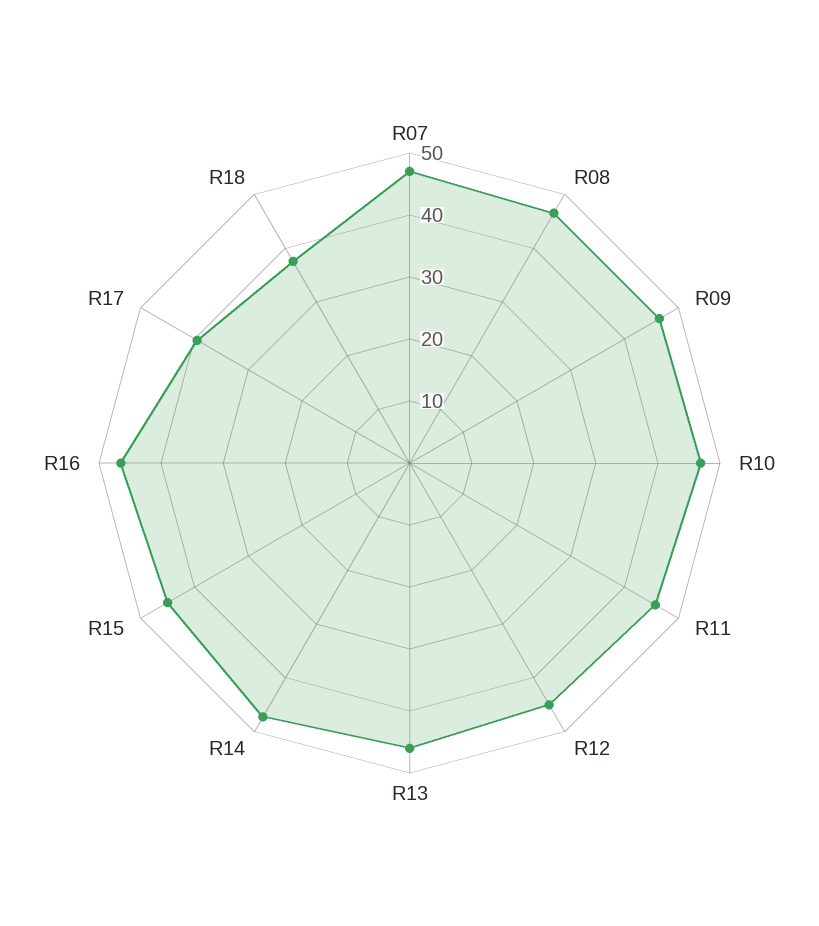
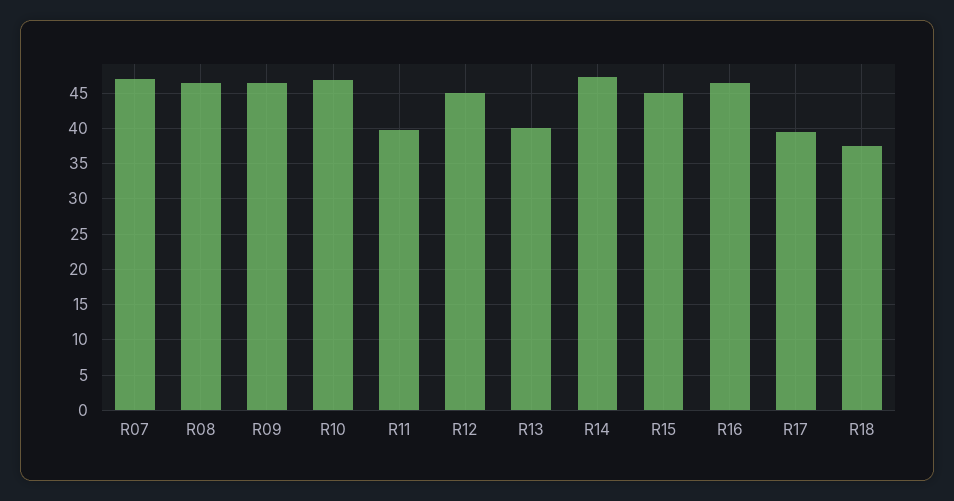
  {
    "R07": 47,
    "R08": 47,
    "R09": 47,
    "R10": 47,
-   "R11": 46,
+   "R11": 40,
    "R12": 45,
-   "R13": 46,
+   "R13": 40,
    "R14": 47,
    "R15": 45,
    "R16": 47,
    "R17": 40,
    "R18": 38
  }

